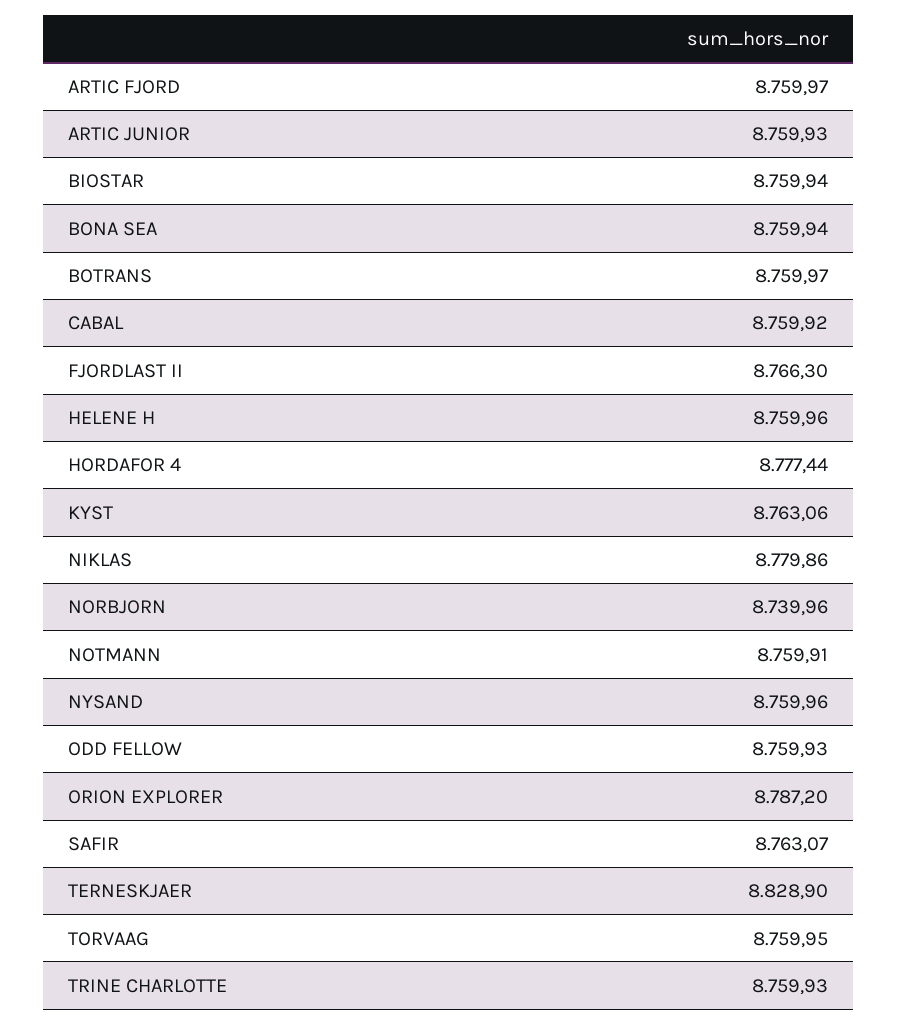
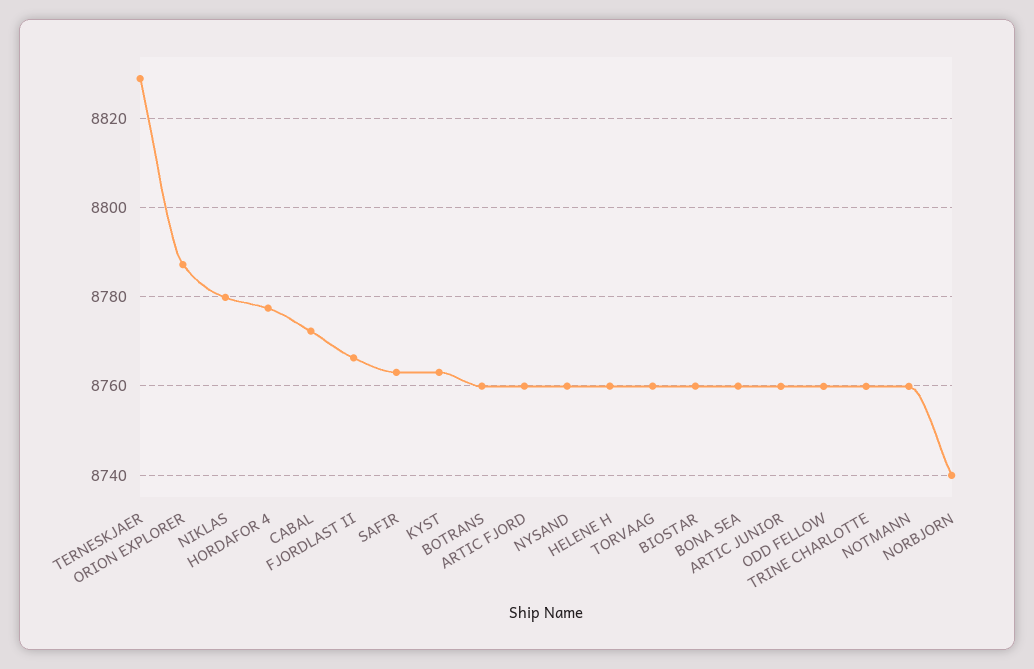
  {
    "ARTIC FJORD": 8759.97,
    "ARTIC JUNIOR": 8759.93,
    "BIOSTAR": 8759.94,
    "BONA SEA": 8759.94,
    "BOTRANS": 8759.97,
-   "CABAL": 8759.92,
+   "CABAL": 8772,
    "FJORDLAST II": 8766.3,
    "HELENE H": 8759.96,
    "HORDAFOR 4": 8777.44,
    "KYST": 8763.06,
    "NIKLAS": 8779.86,
    "NORBJORN": 8739.96,
    "NOTMANN": 8759.91,
    "NYSAND": 8759.96,
    "ODD FELLOW": 8759.93,
    "ORION EXPLORER": 8787.2,
    "SAFIR": 8763.07,
    "TERNESKJAER": 8828.9,
    "TORVAAG": 8759.95,
    "TRINE CHARLOTTE": 8759.93
  }

